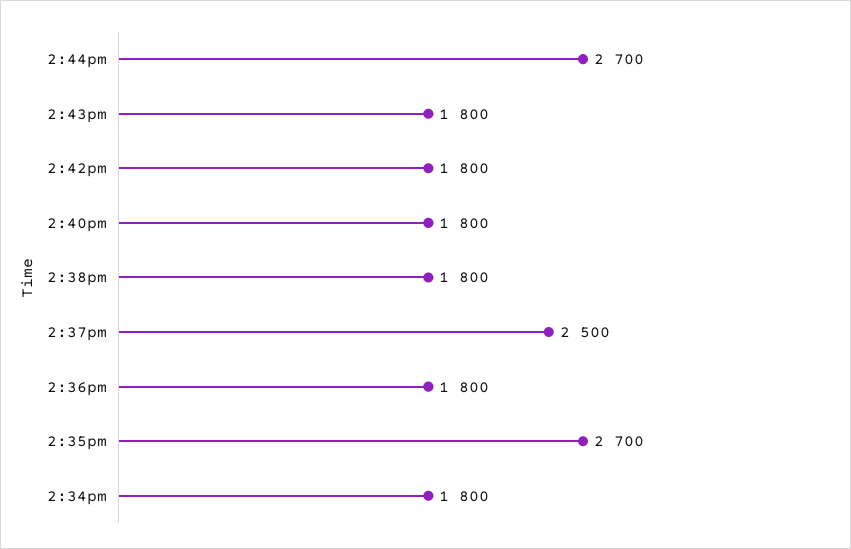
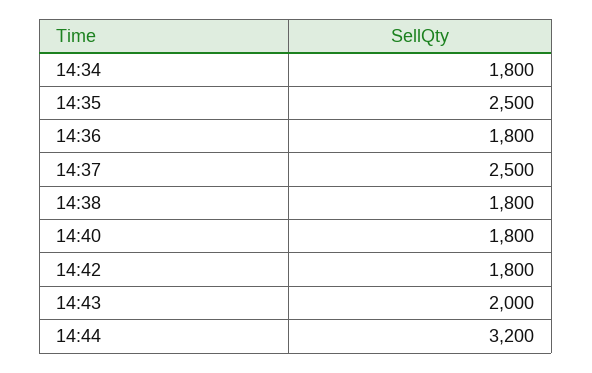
  {
-   "2:44pm": 2700,
+   "2:44pm": 3200,
-   "2:43pm": 1800,
+   "2:43pm": 2000,
    "2:42pm": 1800,
    "2:40pm": 1800,
    "2:38pm": 1800,
    "2:37pm": 2500,
    "2:36pm": 1800,
-   "2:35pm": 2700,
+   "2:35pm": 2500,
    "2:34pm": 1800
  }

